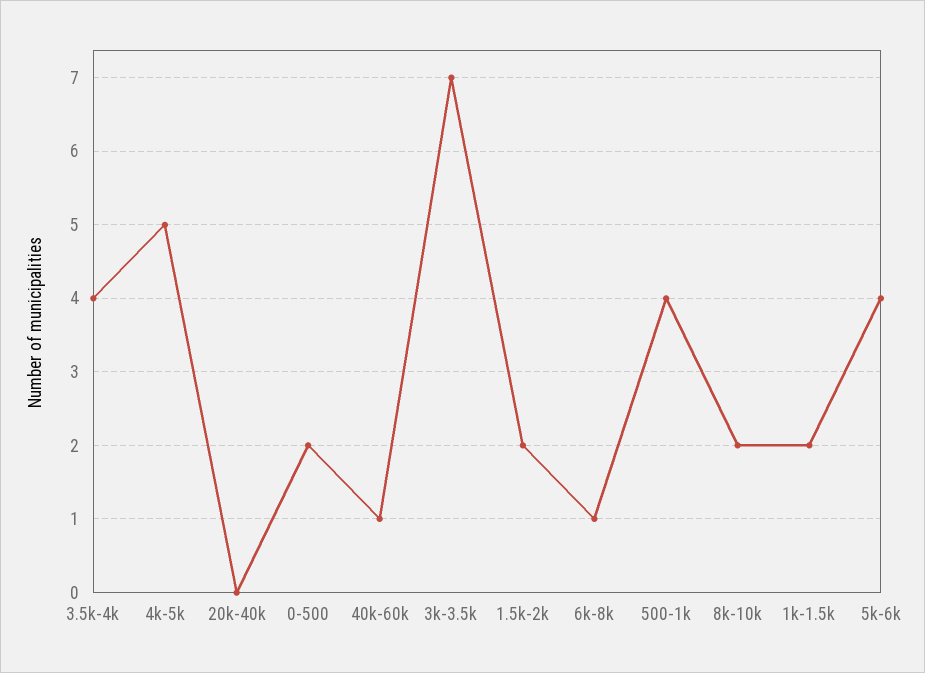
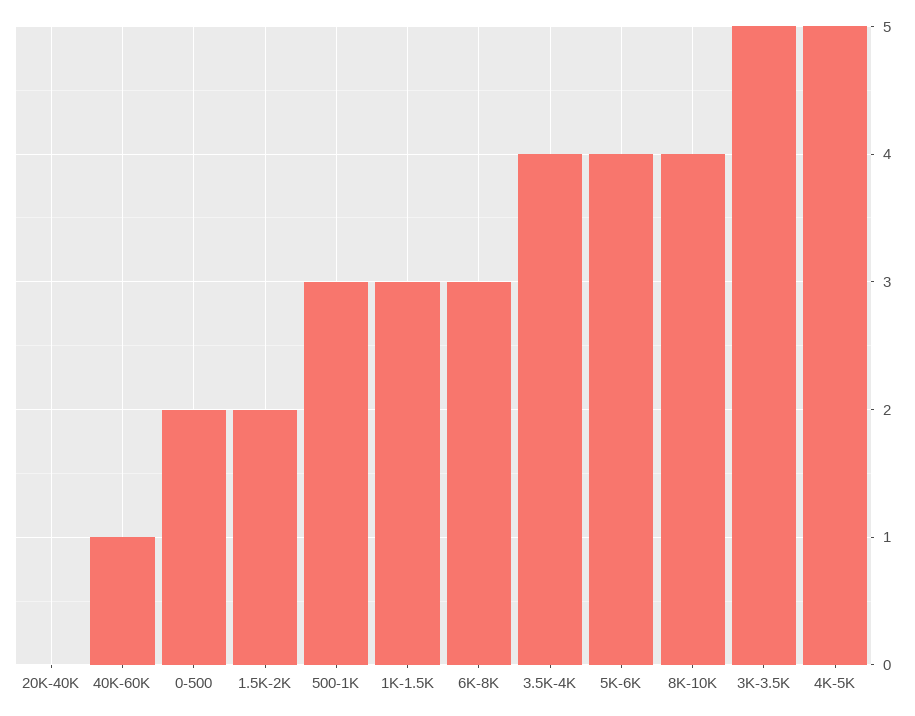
  {
    "3.5k-4k": 4,
    "4k-5k": 5,
    "20k-40k": 0,
    "0-500": 2,
    "40k-60k": 1,
-   "3k-3.5k": 7,
+   "3k-3.5k": 5,
    "1.5k-2k": 2,
-   "6k-8k": 1,
+   "6k-8k": 3,
-   "500-1k": 4,
+   "500-1k": 3,
-   "8k-10k": 2,
+   "8k-10k": 4,
-   "1k-1.5k": 2,
+   "1k-1.5k": 3,
    "5k-6k": 4
  }

